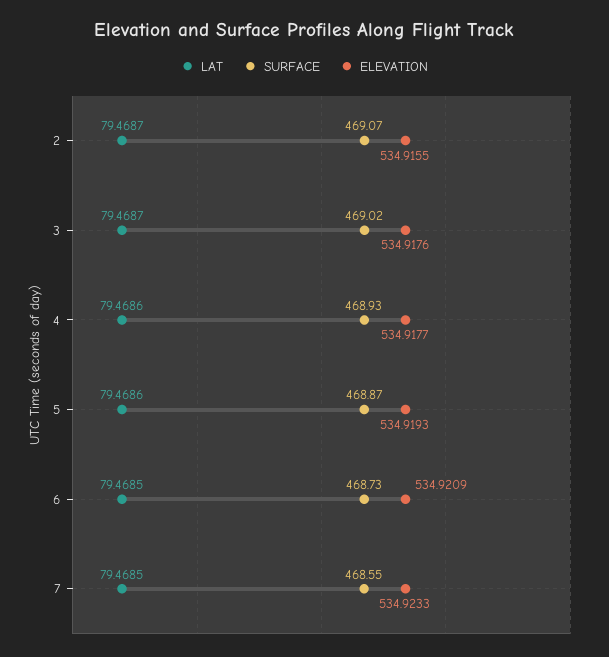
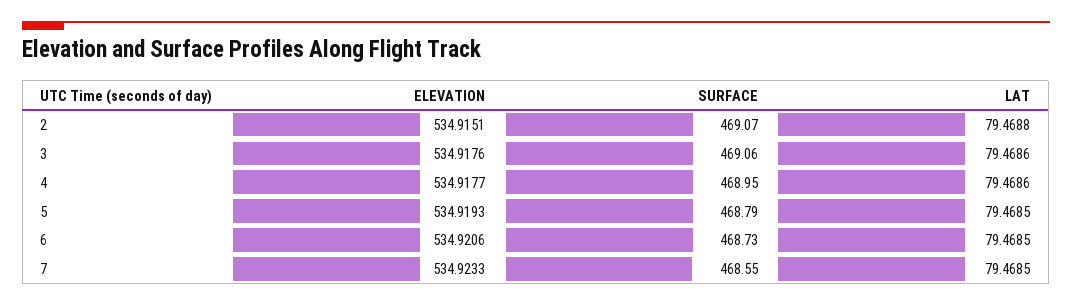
  {
    "LAT": {
-     "2": 79.4687,
+     "2": 79.4688,
-     "3": 79.4687,
+     "3": 79.4686,
      "4": 79.4686,
-     "5": 79.4686,
+     "5": 79.4685,
      "6": 79.4685,
      "7": 79.4685
    },
    "SURFACE": {
      "2": 469.07,
-     "3": 469.02,
+     "3": 469.06,
-     "4": 468.93,
+     "4": 468.95,
-     "5": 468.87,
+     "5": 468.79,
      "6": 468.73,
      "7": 468.55
    },
    "ELEVATION": {
-     "2": 534.9155,
+     "2": 534.9151,
      "3": 534.9176,
      "4": 534.9177,
      "5": 534.9193,
-     "6": 534.9209,
+     "6": 534.9206,
      "7": 534.9233
    }
  }

